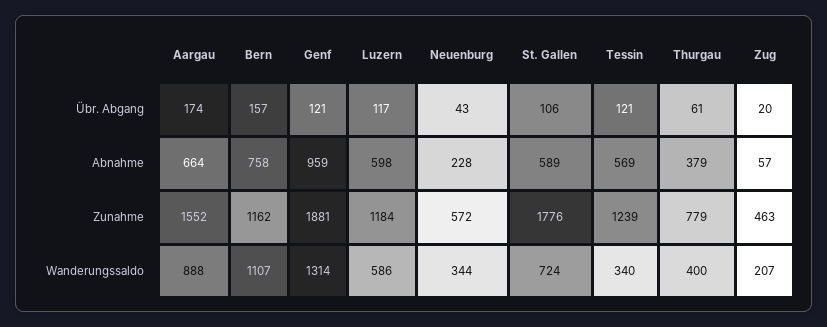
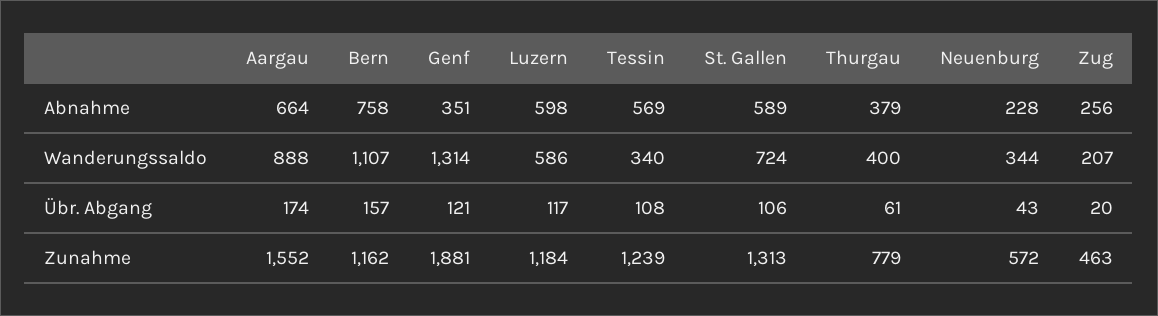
  {
    "Aargau": {
      "Übr. Abgang": 174,
      "Abnahme": 664,
      "Zunahme": 1552,
      "Wanderungssaldo": 888
    },
    "Bern": {
      "Übr. Abgang": 157,
      "Abnahme": 758,
      "Zunahme": 1162,
      "Wanderungssaldo": 1107
    },
    "Genf": {
      "Übr. Abgang": 121,
-     "Abnahme": 959,
+     "Abnahme": 351,
      "Zunahme": 1881,
      "Wanderungssaldo": 1314
    },
    "Luzern": {
      "Übr. Abgang": 117,
      "Abnahme": 598,
      "Zunahme": 1184,
      "Wanderungssaldo": 586
    },
    "Neuenburg": {
      "Übr. Abgang": 43,
      "Abnahme": 228,
      "Zunahme": 572,
      "Wanderungssaldo": 344
    },
    "St. Gallen": {
      "Übr. Abgang": 106,
      "Abnahme": 589,
-     "Zunahme": 1776,
+     "Zunahme": 1313,
      "Wanderungssaldo": 724
    },
    "Tessin": {
-     "Übr. Abgang": 121,
+     "Übr. Abgang": 108,
      "Abnahme": 569,
      "Zunahme": 1239,
      "Wanderungssaldo": 340
    },
    "Thurgau": {
      "Übr. Abgang": 61,
      "Abnahme": 379,
      "Zunahme": 779,
      "Wanderungssaldo": 400
    },
    "Zug": {
      "Übr. Abgang": 20,
-     "Abnahme": 57,
+     "Abnahme": 256,
      "Zunahme": 463,
      "Wanderungssaldo": 207
    }
  }

